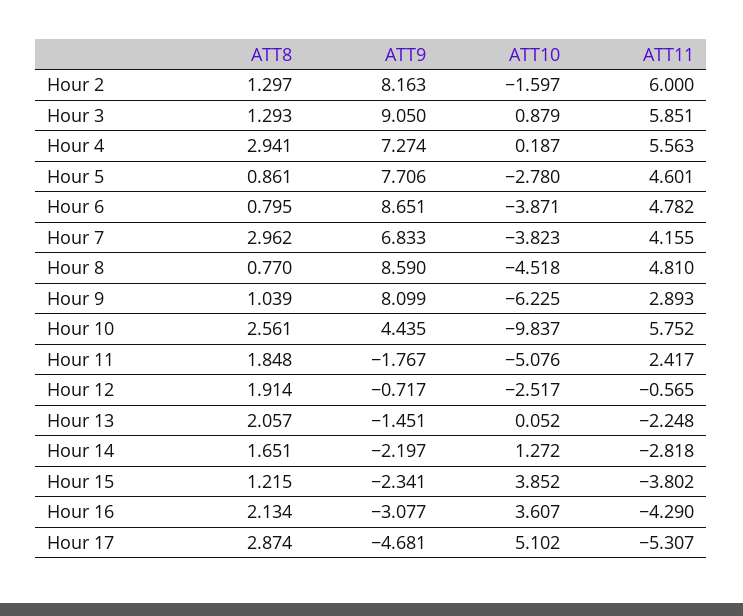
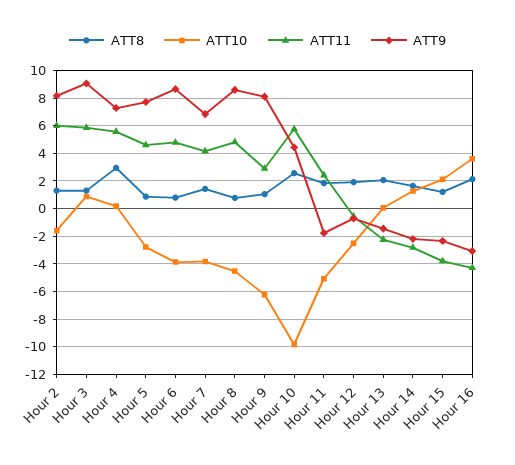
  {
    "ATT8": {
      "Hour 2": 1.297,
      "Hour 3": 1.293,
      "Hour 4": 2.941,
      "Hour 5": 0.861,
      "Hour 6": 0.795,
-     "Hour 7": 2.962,
+     "Hour 7": 1.5,
      "Hour 8": 0.77,
      "Hour 9": 1.039,
      "Hour 10": 2.561,
      "Hour 11": 1.848,
      "Hour 12": 1.914,
      "Hour 13": 2.057,
      "Hour 14": 1.651,
      "Hour 15": 1.215,
-     "Hour 16": 2.134,
+     "Hour 16": 2.134
-     "Hour 17": 2.874
    },
    "ATT9": {
      "Hour 2": 8.163,
      "Hour 3": 9.05,
      "Hour 4": 7.274,
      "Hour 5": 7.706,
      "Hour 6": 8.651,
      "Hour 7": 6.833,
      "Hour 8": 8.59,
      "Hour 9": 8.099,
      "Hour 10": 4.435,
      "Hour 11": -1.767,
      "Hour 12": -0.717,
      "Hour 13": -1.451,
      "Hour 14": -2.197,
      "Hour 15": -2.341,
-     "Hour 16": -3.077,
+     "Hour 16": -3.077
-     "Hour 17": -4.681
    },
    "ATT10": {
      "Hour 2": -1.597,
      "Hour 3": 0.879,
      "Hour 4": 0.187,
      "Hour 5": -2.78,
      "Hour 6": -3.871,
      "Hour 7": -3.823,
      "Hour 8": -4.518,
      "Hour 9": -6.225,
      "Hour 10": -9.837,
      "Hour 11": -5.076,
      "Hour 12": -2.517,
      "Hour 13": 0.052,
      "Hour 14": 1.272,
-     "Hour 15": 3.852,
+     "Hour 15": 2,
-     "Hour 16": 3.607,
+     "Hour 16": 3.607
-     "Hour 17": 5.102
    },
    "ATT11": {
      "Hour 2": 6,
      "Hour 3": 5.851,
      "Hour 4": 5.563,
      "Hour 5": 4.601,
      "Hour 6": 4.782,
      "Hour 7": 4.155,
      "Hour 8": 4.81,
      "Hour 9": 2.893,
      "Hour 10": 5.752,
      "Hour 11": 2.417,
      "Hour 12": -0.565,
      "Hour 13": -2.248,
      "Hour 14": -2.818,
      "Hour 15": -3.802,
-     "Hour 16": -4.29,
+     "Hour 16": -4.29
-     "Hour 17": -5.307
    }
  }

